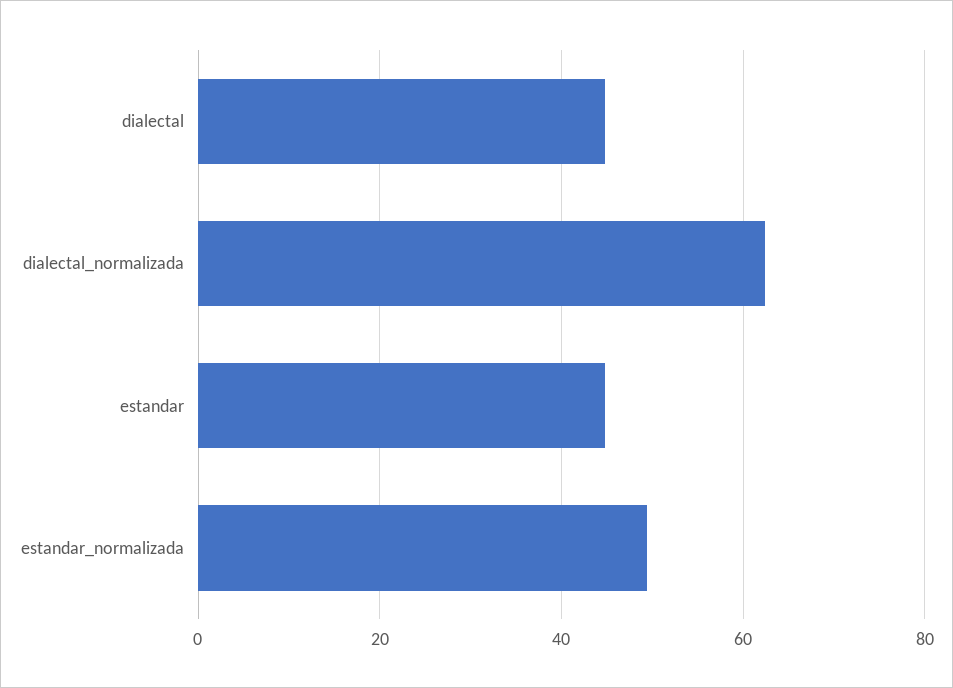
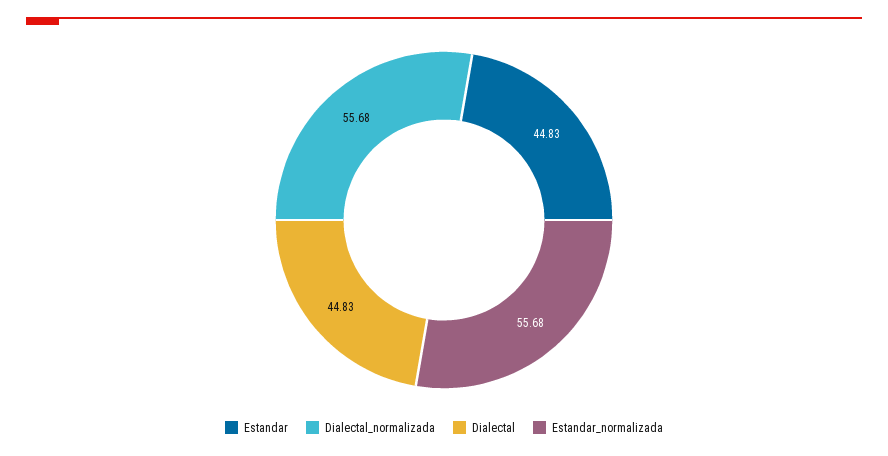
  {
    "dialectal": 44.83,
-   "dialectal_normalizada": 62,
+   "dialectal_normalizada": 55.68,
    "estandar": 44.83,
-   "estandar_normalizada": 50
+   "estandar_normalizada": 55.68
  }

